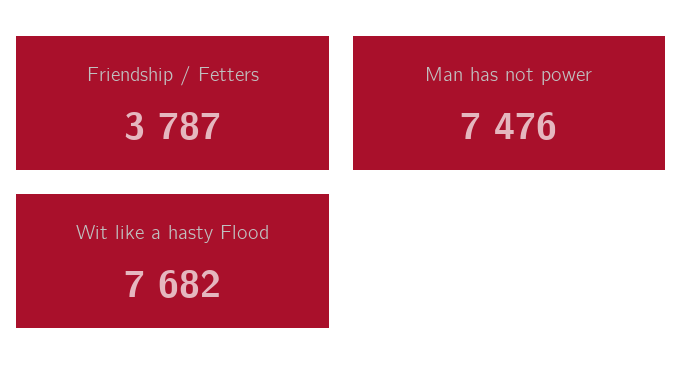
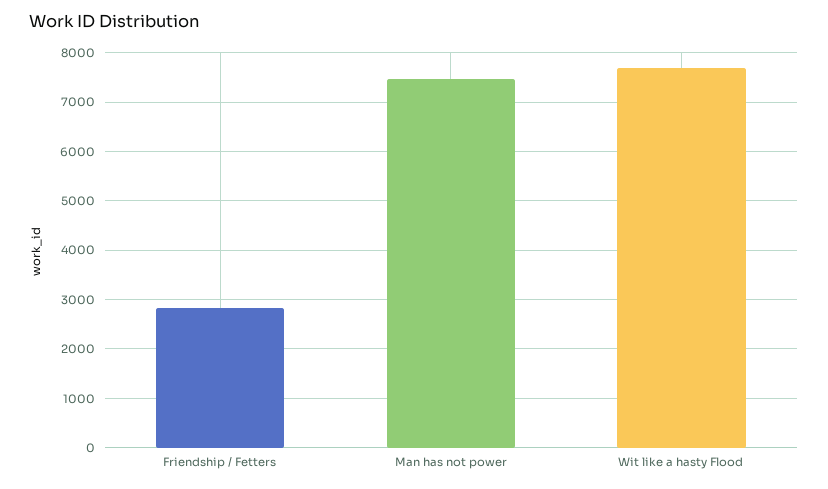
  {
-   "Friendship / Fetters": 3787,
+   "Friendship / Fetters": 2800,
    "Man has not power": 7476,
    "Wit like a hasty Flood": 7682
  }

